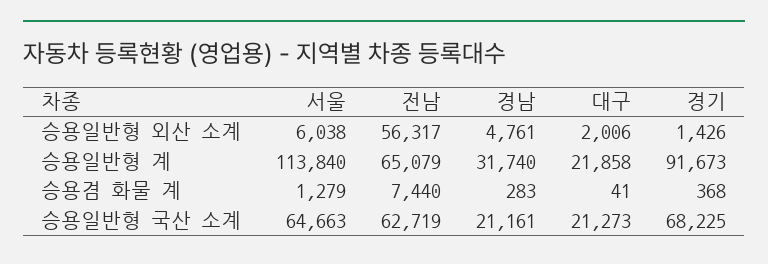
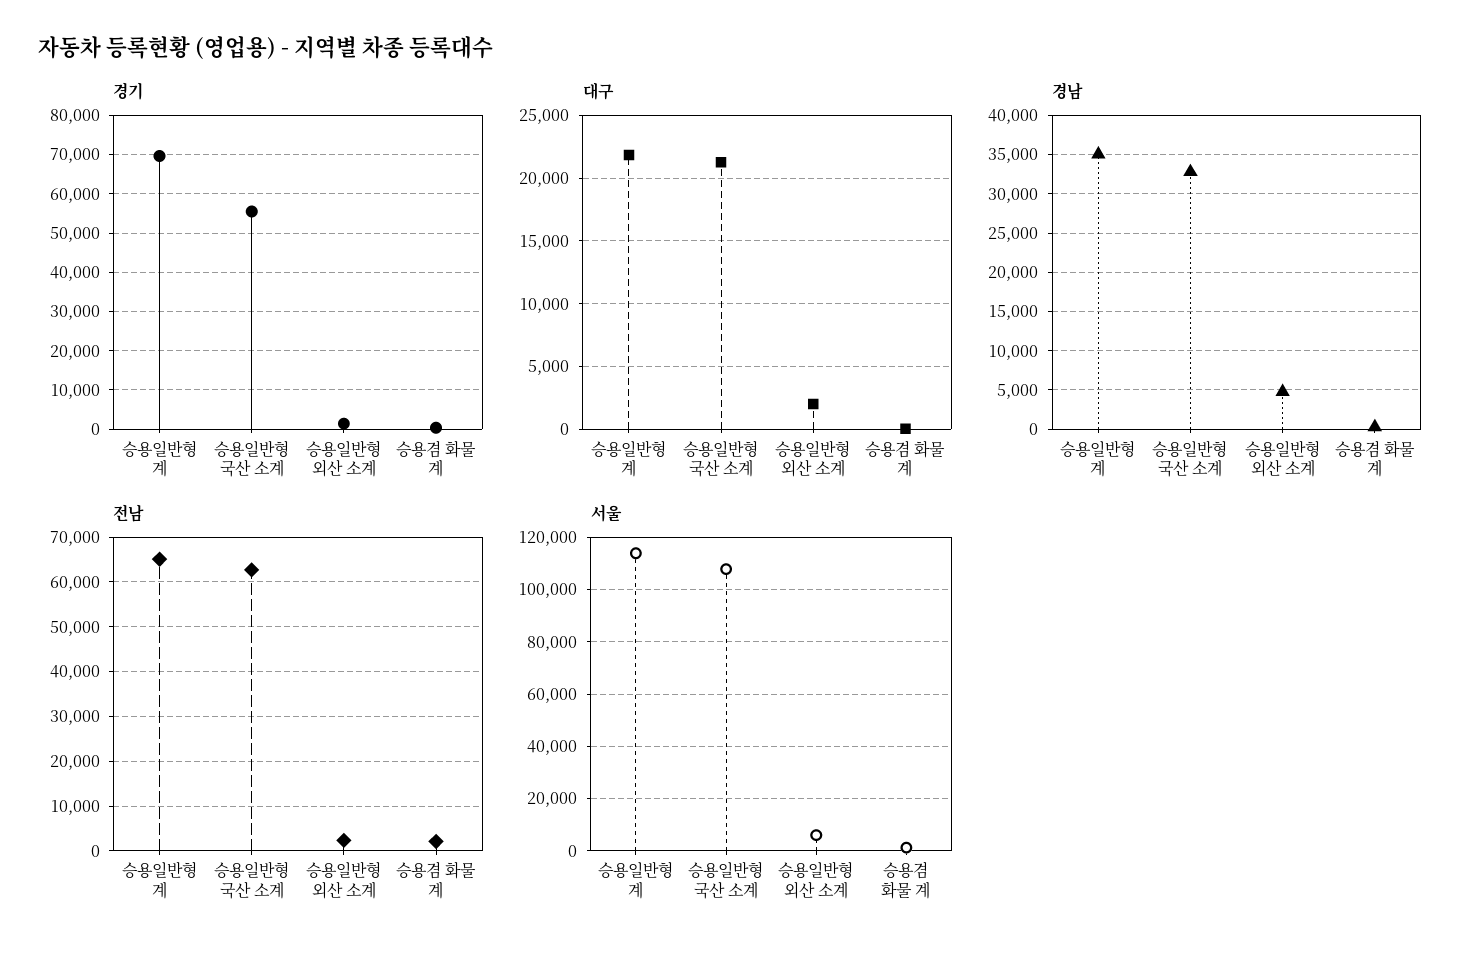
  {
    "서울": {
      "승용일반형 외산 소계": 6038,
      "승용일반형 계": 113840,
      "승용겸 화물 계": 1279,
-     "승용일반형 국산 소계": 64663
+     "승용일반형 국산 소계": 107500
    },
    "전남": {
-     "승용일반형 외산 소계": 56317,
+     "승용일반형 외산 소계": 2000,
      "승용일반형 계": 65079,
-     "승용겸 화물 계": 7440,
+     "승용겸 화물 계": 2000,
      "승용일반형 국산 소계": 62719
    },
    "경남": {
      "승용일반형 외산 소계": 4761,
-     "승용일반형 계": 31740,
+     "승용일반형 계": 35000,
      "승용겸 화물 계": 283,
-     "승용일반형 국산 소계": 21161
+     "승용일반형 국산 소계": 33000
    },
    "대구": {
      "승용일반형 외산 소계": 2006,
      "승용일반형 계": 21858,
      "승용겸 화물 계": 41,
      "승용일반형 국산 소계": 21273
    },
    "경기": {
      "승용일반형 외산 소계": 1426,
-     "승용일반형 계": 91673,
+     "승용일반형 계": 70000,
      "승용겸 화물 계": 368,
-     "승용일반형 국산 소계": 68225
+     "승용일반형 국산 소계": 56000
    }
  }

